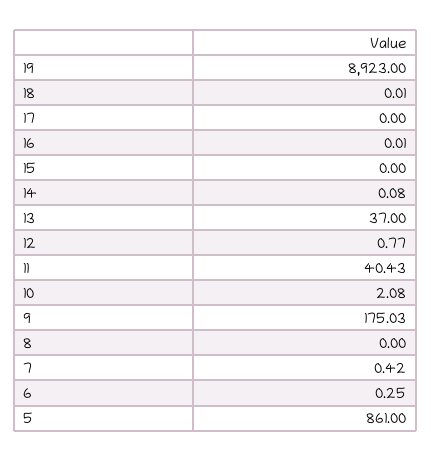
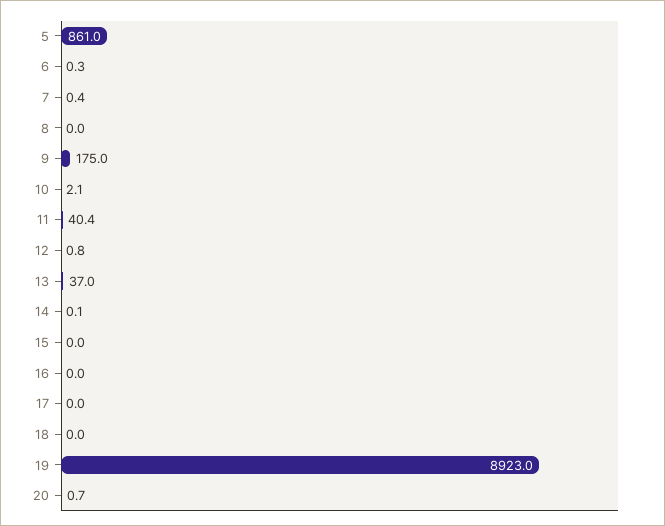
  {
    "19": 8923,
    "18": 0.01,
    "17": 0,
    "16": 0.01,
    "15": 0,
    "14": 0.08,
    "13": 37,
    "12": 0.77,
    "11": 40.43,
    "10": 2.08,
    "9": 175.03,
    "8": 0,
    "7": 0.42,
    "6": 0.25,
-   "5": 861
+   "5": 861,
+   "20": 0.7
  }

